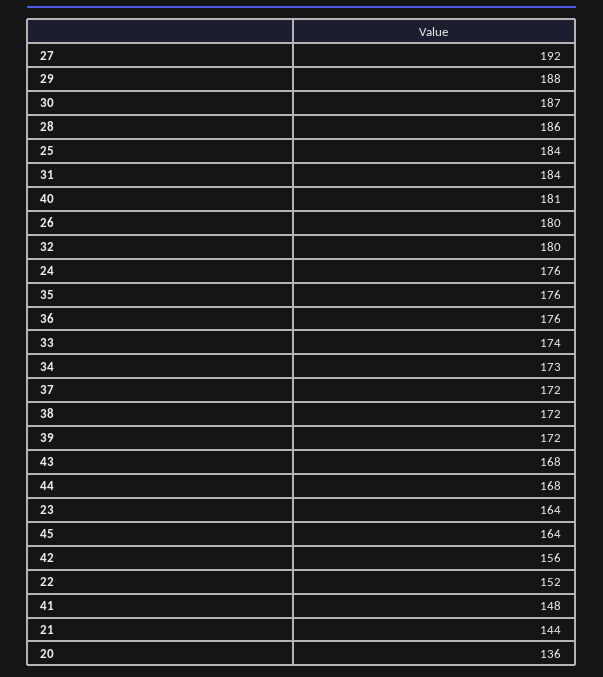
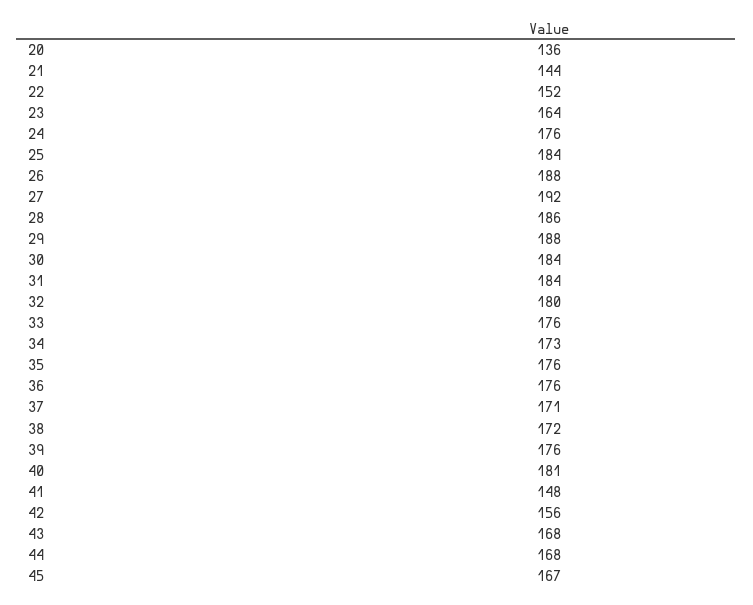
  {
    "27": 192,
    "29": 188,
-   "30": 187,
+   "30": 184,
    "28": 186,
    "25": 184,
    "31": 184,
    "40": 181,
-   "26": 180,
+   "26": 188,
    "32": 180,
    "24": 176,
    "35": 176,
    "36": 176,
-   "33": 174,
+   "33": 176,
    "34": 173,
-   "37": 172,
+   "37": 171,
    "38": 172,
-   "39": 172,
+   "39": 176,
    "43": 168,
    "44": 168,
    "23": 164,
-   "45": 164,
+   "45": 167,
    "42": 156,
    "22": 152,
    "41": 148,
    "21": 144,
    "20": 136
  }

